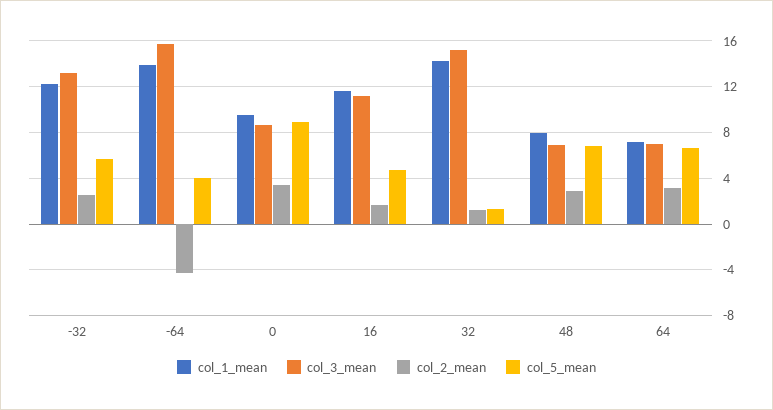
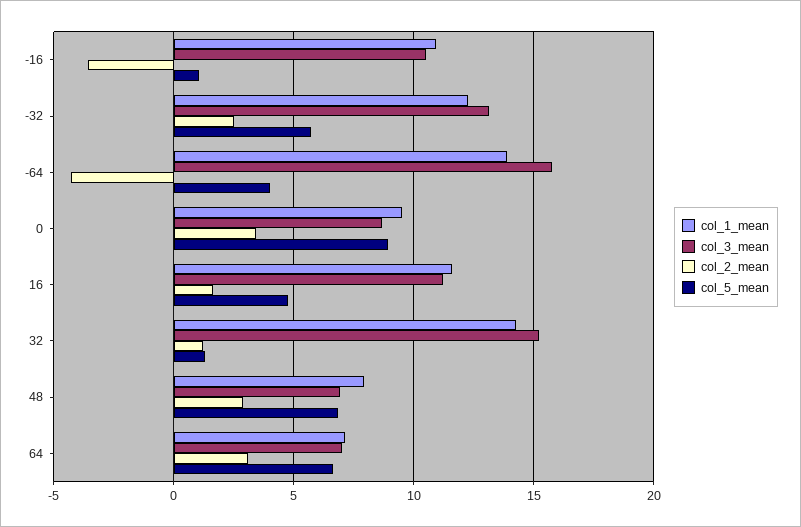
  {
    "col_1_mean": {
      "-32": 12.5,
      "-64": 14,
      "0": 9.5,
      "16": 11.5,
      "32": 14.5,
      "48": 8,
-     "64": 7
+     "64": 7,
+     "-16": 11
    },
    "col_3_mean": {
      "-32": 13,
      "-64": 16,
      "0": 8.5,
      "16": 11,
      "32": 15,
      "48": 7,
-     "64": 7
+     "64": 7,
+     "-16": 10.5
    },
    "col_2_mean": {
      "-32": 2.5,
      "-64": -4.5,
      "0": 3.5,
      "16": 1.5,
      "32": 1,
      "48": 3,
-     "64": 3
+     "64": 3,
+     "-16": -3.5
    },
    "col_5_mean": {
      "-32": 5.5,
      "-64": 4,
      "0": 9,
      "16": 5,
      "32": 1.5,
      "48": 7,
-     "64": 6.5
+     "64": 6.5,
+     "-16": 1
    }
  }

